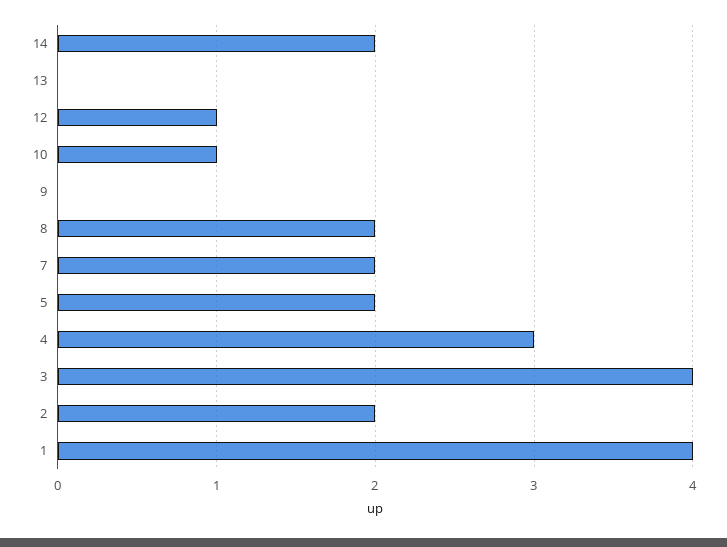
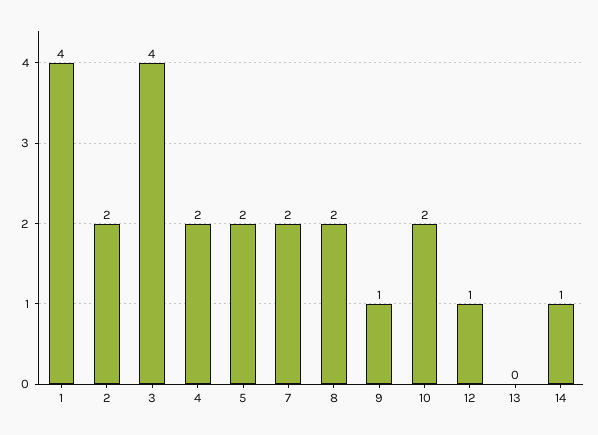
  {
-   "14": 2,
+   "14": 1,
    "13": 0,
    "12": 1,
-   "10": 1,
+   "10": 2,
-   "9": 0,
+   "9": 1,
    "8": 2,
    "7": 2,
    "5": 2,
-   "4": 3,
+   "4": 2,
    "3": 4,
    "2": 2,
    "1": 4
  }

